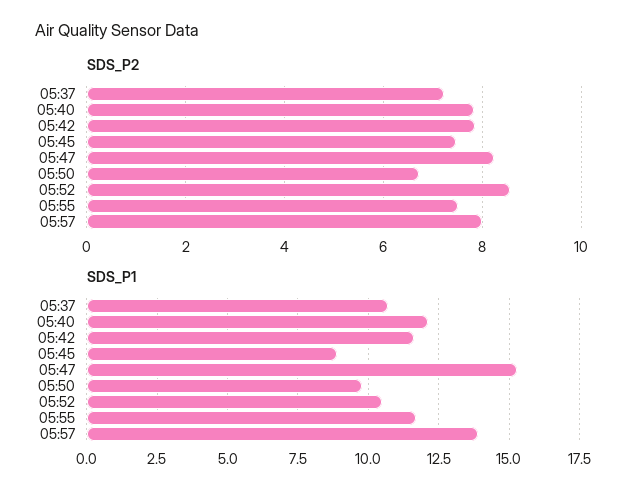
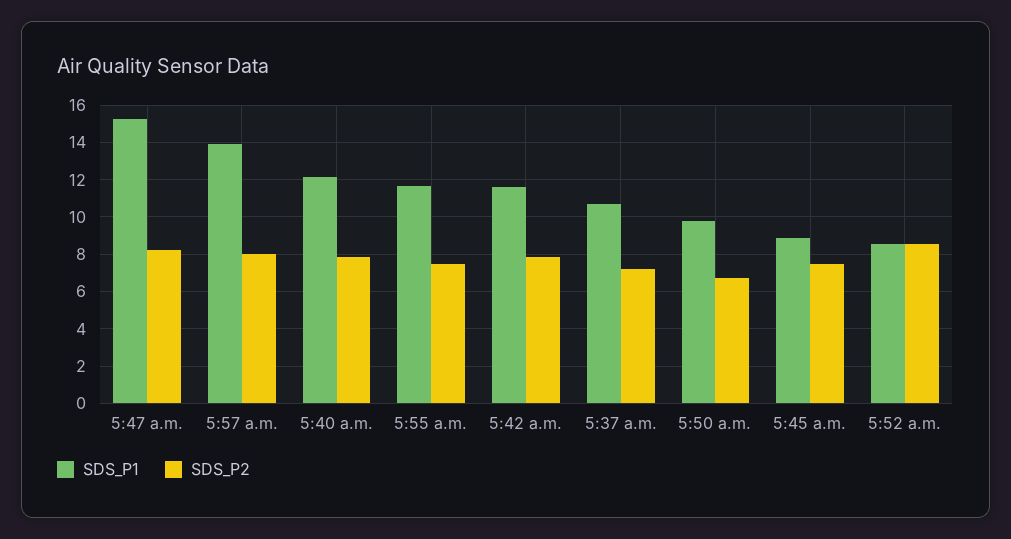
  {
    "SDS_P2": {
      "05:37": 7.2,
      "05:40": 7.8,
      "05:42": 7.8,
      "05:45": 7.4,
      "05:47": 8.2,
      "05:50": 6.8,
      "05:52": 8.6,
      "05:55": 7.6,
      "05:57": 8
    },
    "SDS_P1": {
      "05:37": 10.75,
      "05:40": 12.25,
      "05:42": 11.5,
      "05:45": 9,
      "05:47": 15.25,
      "05:50": 9.75,
-     "05:52": 10.5,
+     "05:52": 8.5,
      "05:55": 11.75,
      "05:57": 14
    }
  }

